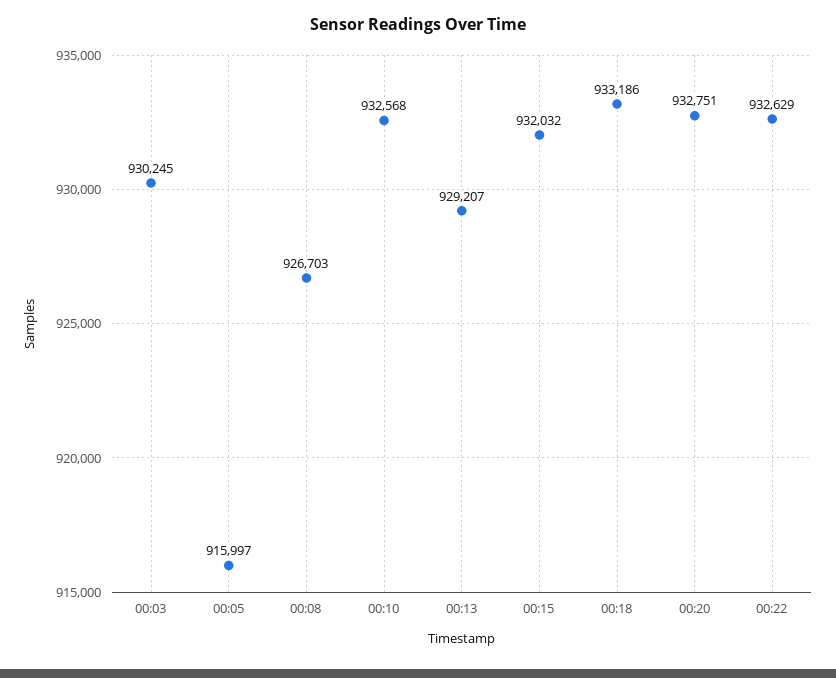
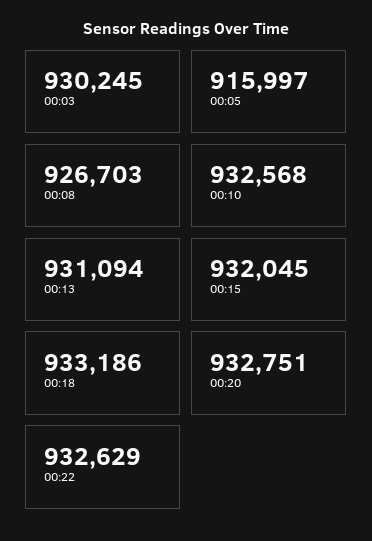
  {
    "00:03": 930245,
    "00:05": 915997,
    "00:08": 926703,
    "00:10": 932568,
-   "00:13": 929207,
+   "00:13": 931094,
-   "00:15": 932032,
+   "00:15": 932045,
    "00:18": 933186,
    "00:20": 932751,
    "00:22": 932629
  }

